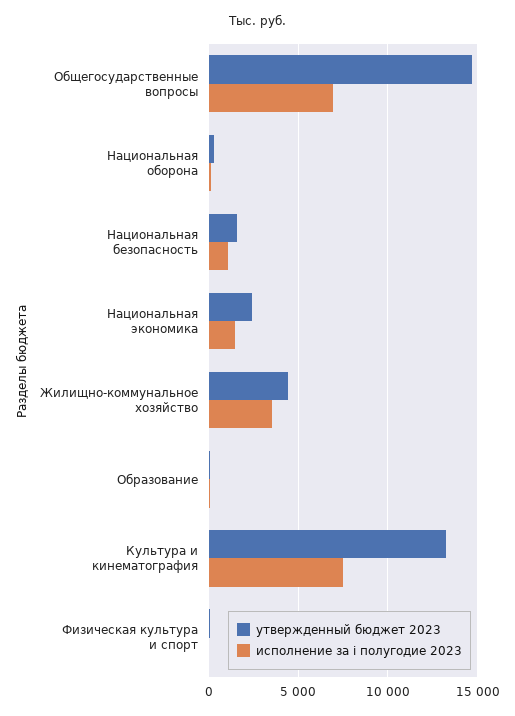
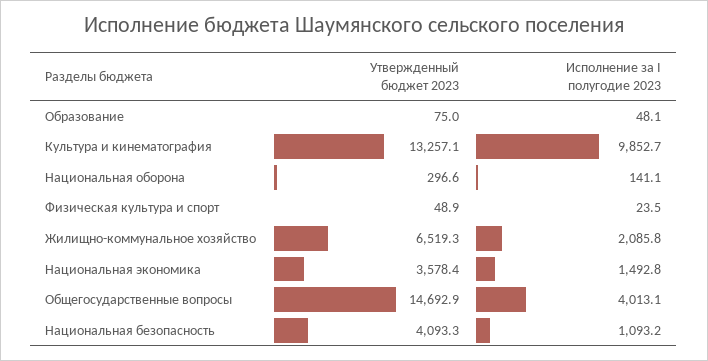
  {
    "утвержденный бюджет 2023": {
      "Общегосударственные вопросы": 14692.9,
      "Национальная оборона": 296.6,
-     "Национальная безопасность": 1500,
+     "Национальная безопасность": 4093.3,
-     "Национальная экономика": 2500,
+     "Национальная экономика": 3578.4,
-     "Жилищно-коммунальное хозяйство": 4500,
+     "Жилищно-коммунальное хозяйство": 6519.3,
      "Образование": 75,
      "Культура и кинематография": 13257.1,
      "Физическая культура и спорт": 48.9
    },
    "исполнение за i полугодие 2023": {
-     "Общегосударственные вопросы": 7000,
+     "Общегосударственные вопросы": 4013.1,
      "Национальная оборона": 141.1,
      "Национальная безопасность": 1093.2,
      "Национальная экономика": 1492.8,
-     "Жилищно-коммунальное хозяйство": 3500,
+     "Жилищно-коммунальное хозяйство": 2085.8,
      "Образование": 48.1,
-     "Культура и кинематография": 7500,
+     "Культура и кинематография": 9852.7,
      "Физическая культура и спорт": 23.5
    }
  }

